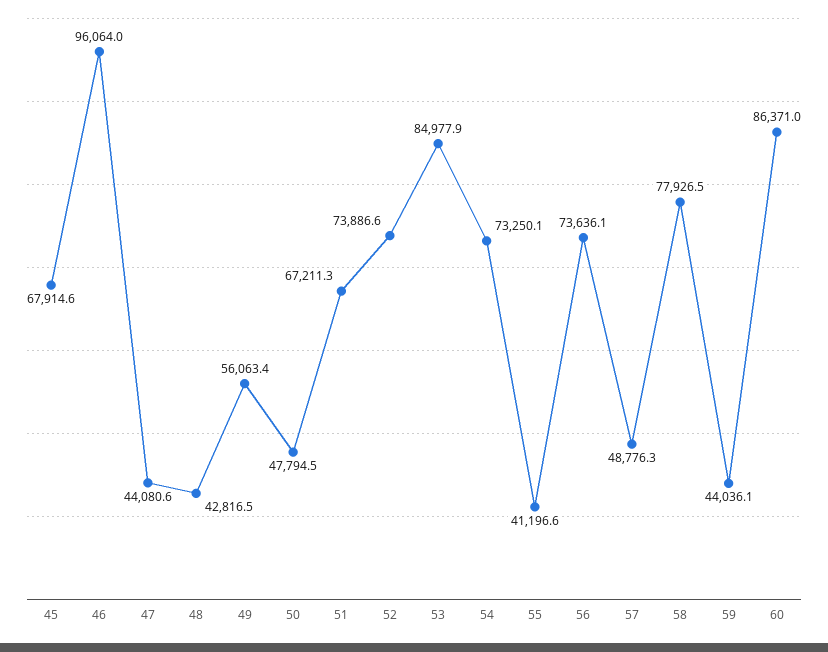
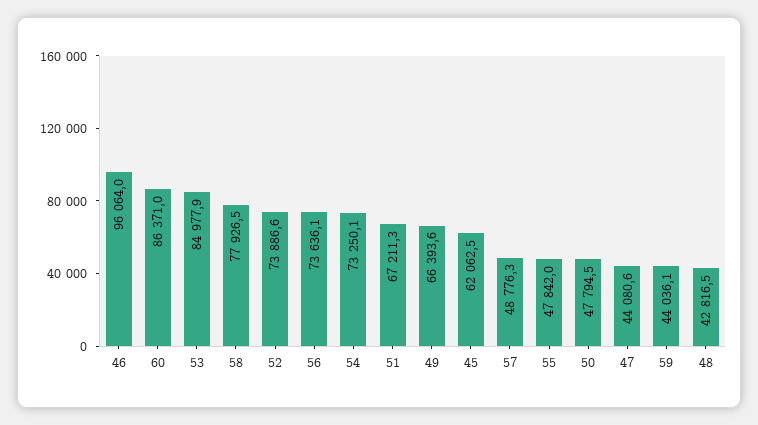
  {
-   "45": 67914.6,
+   "45": 62062.5,
    "46": 96064,
    "47": 44080.6,
    "48": 42816.5,
-   "49": 56063.4,
+   "49": 66393.6,
    "50": 47794.5,
    "51": 67211.3,
    "52": 73886.6,
    "53": 84977.9,
    "54": 73250.1,
-   "55": 41196.6,
+   "55": 47842,
    "56": 73636.1,
    "57": 48776.3,
    "58": 77926.5,
    "59": 44036.1,
    "60": 86371
  }

